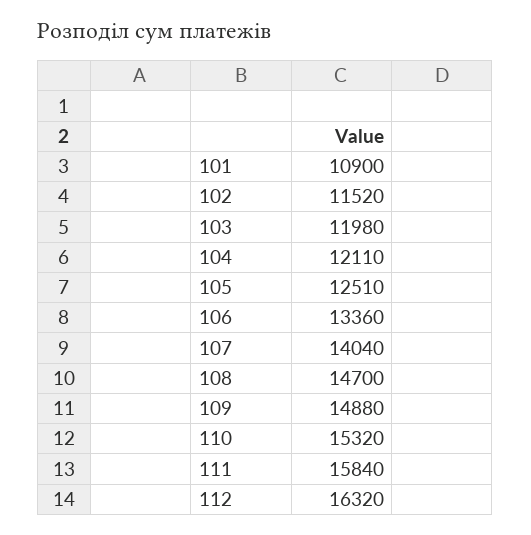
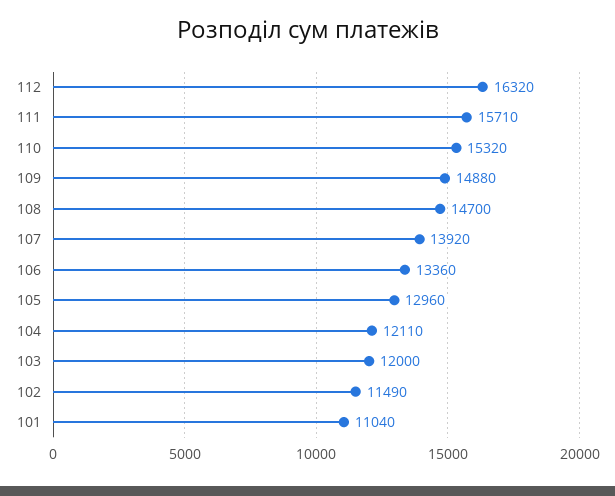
  {
-   "101": 10900,
+   "101": 11040,
-   "102": 11520,
+   "102": 11490,
-   "103": 11980,
+   "103": 12000,
    "104": 12110,
-   "105": 12510,
+   "105": 12960,
    "106": 13360,
-   "107": 14040,
+   "107": 13920,
    "108": 14700,
    "109": 14880,
    "110": 15320,
-   "111": 15840,
+   "111": 15710,
    "112": 16320
  }

